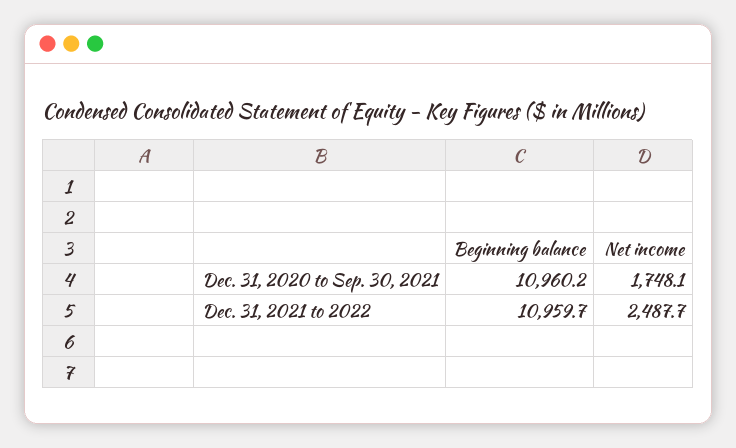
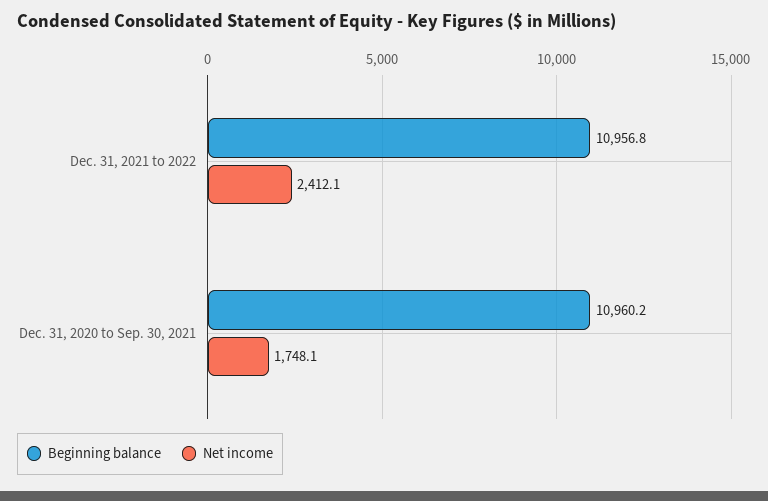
  {
    "Beginning balance": {
      "Dec. 31, 2020 to Sep. 30, 2021": 10960.2,
-     "Dec. 31, 2021 to 2022": 10959.7
+     "Dec. 31, 2021 to 2022": 10956.8
    },
    "Net income": {
      "Dec. 31, 2020 to Sep. 30, 2021": 1748.1,
-     "Dec. 31, 2021 to 2022": 2487.7
+     "Dec. 31, 2021 to 2022": 2412.1
    }
  }

